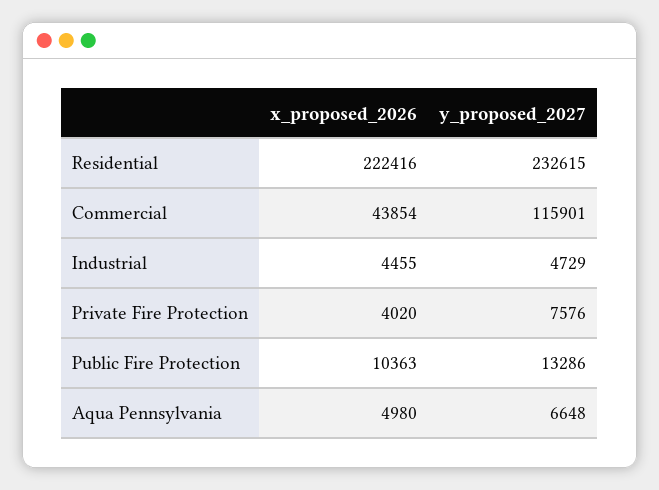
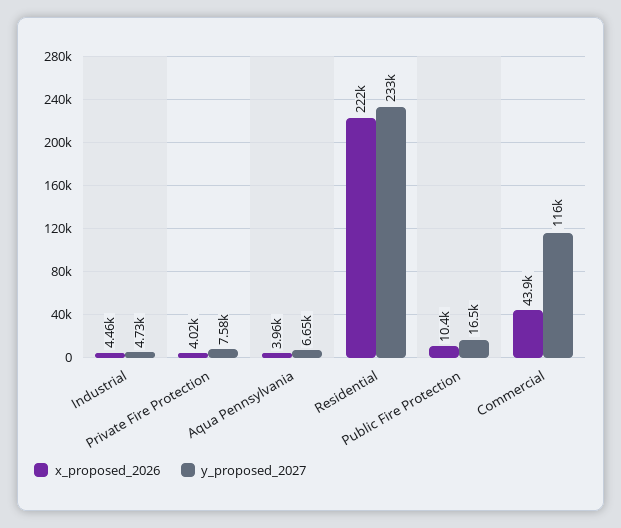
  {
    "x_proposed_2026": {
      "Residential": 222416,
      "Commercial": 43854,
      "Industrial": 4455,
      "Private Fire Protection": 4020,
      "Public Fire Protection": 10363,
-     "Aqua Pennsylvania": 4980
+     "Aqua Pennsylvania": 3960
    },
    "y_proposed_2027": {
      "Residential": 232615,
      "Commercial": 115901,
      "Industrial": 4729,
      "Private Fire Protection": 7576,
-     "Public Fire Protection": 13286,
+     "Public Fire Protection": 16500,
      "Aqua Pennsylvania": 6648
    }
  }

